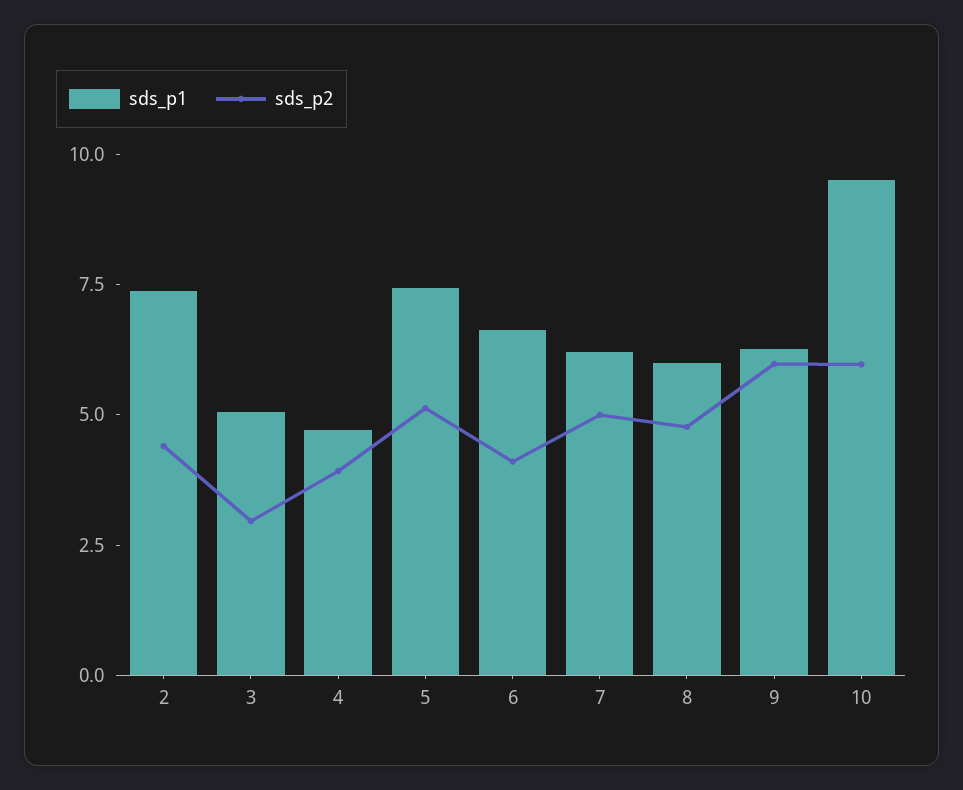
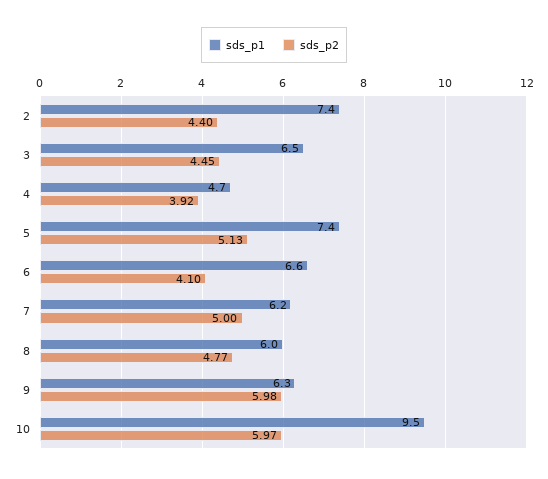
  {
    "sds_p1": {
      "2": 7.4,
-     "3": 5,
+     "3": 6.5,
      "4": 4.7,
      "5": 7.4,
      "6": 6.6,
      "7": 6.2,
      "8": 6,
      "9": 6.3,
      "10": 9.5
    },
    "sds_p2": {
      "2": 4.4,
-     "3": 3,
+     "3": 4.45,
      "4": 3.92,
      "5": 5.13,
      "6": 4.1,
      "7": 5,
      "8": 4.77,
      "9": 5.98,
      "10": 5.97
    }
  }

